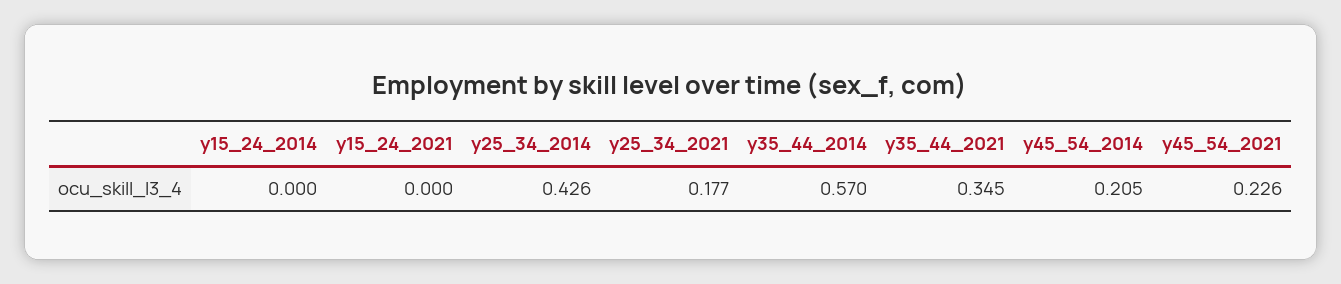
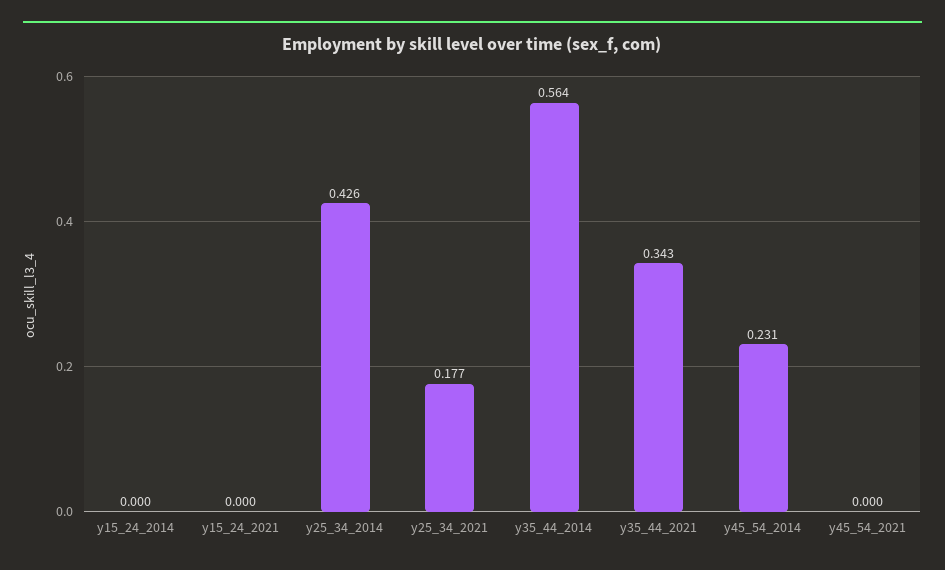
  {
    "y15_24_2014": 0,
    "y15_24_2021": 0,
    "y25_34_2014": 0.426,
    "y25_34_2021": 0.177,
-   "y35_44_2014": 0.57,
+   "y35_44_2014": 0.564,
-   "y35_44_2021": 0.345,
+   "y35_44_2021": 0.343,
-   "y45_54_2014": 0.205,
+   "y45_54_2014": 0.231,
-   "y45_54_2021": 0.226
+   "y45_54_2021": 0
  }

